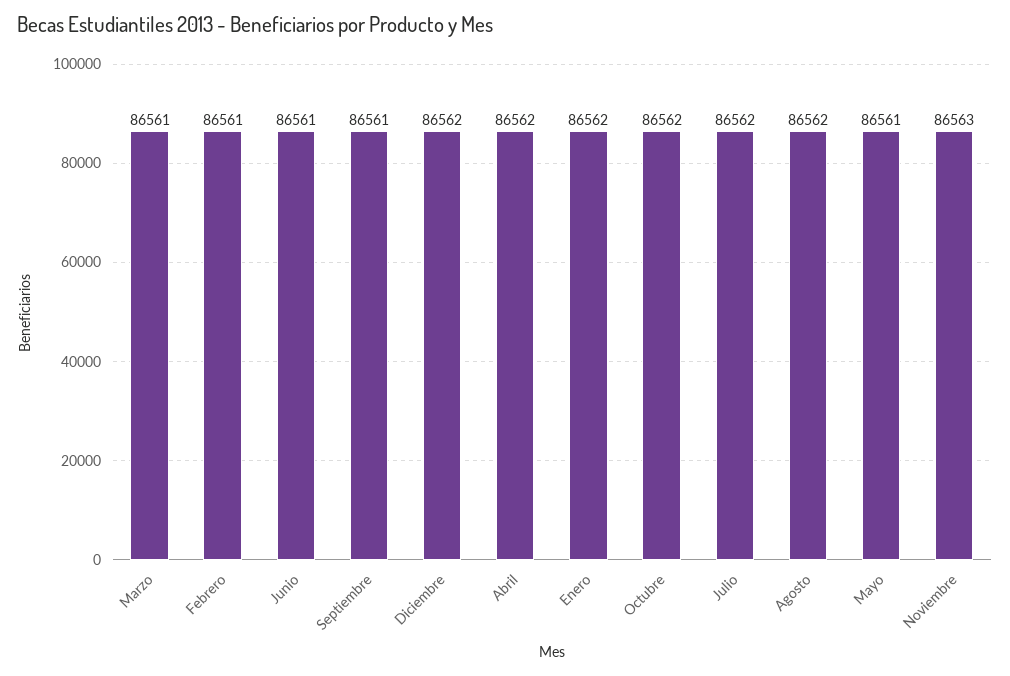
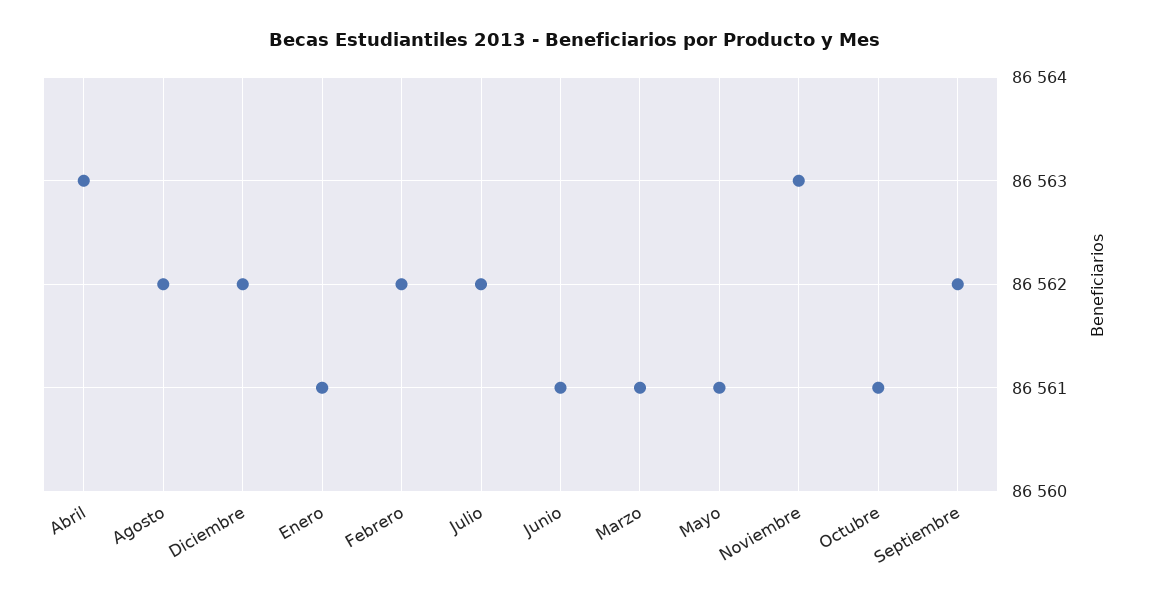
  {
    "Marzo": 86561,
-   "Febrero": 86561,
+   "Febrero": 86562,
    "Junio": 86561,
-   "Septiembre": 86561,
+   "Septiembre": 86562,
    "Diciembre": 86562,
-   "Abril": 86562,
+   "Abril": 86563,
-   "Enero": 86562,
+   "Enero": 86561,
-   "Octubre": 86562,
+   "Octubre": 86561,
    "Julio": 86562,
    "Agosto": 86562,
    "Mayo": 86561,
    "Noviembre": 86563
  }

